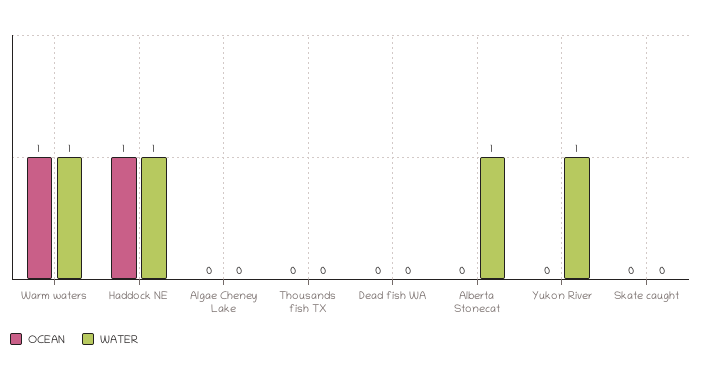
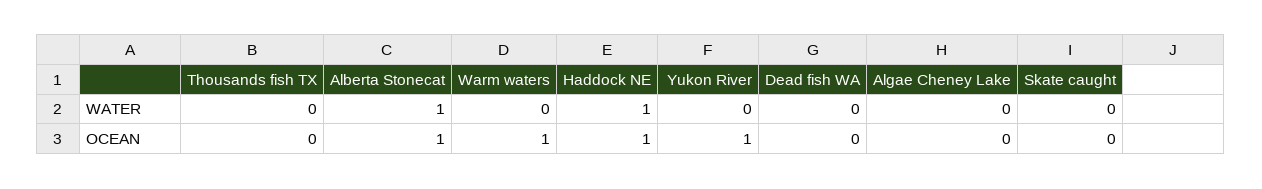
  {
    "OCEAN": {
      "Warm waters": 1,
      "Haddock NE": 1,
      "Algae Cheney Lake": 0,
      "Thousands fish TX": 0,
      "Dead fish WA": 0,
-     "Alberta Stonecat": 0,
+     "Alberta Stonecat": 1,
-     "Yukon River": 0,
+     "Yukon River": 1,
      "Skate caught": 0
    },
    "WATER": {
-     "Warm waters": 1,
+     "Warm waters": 0,
      "Haddock NE": 1,
      "Algae Cheney Lake": 0,
      "Thousands fish TX": 0,
      "Dead fish WA": 0,
      "Alberta Stonecat": 1,
-     "Yukon River": 1,
+     "Yukon River": 0,
      "Skate caught": 0
    }
  }

